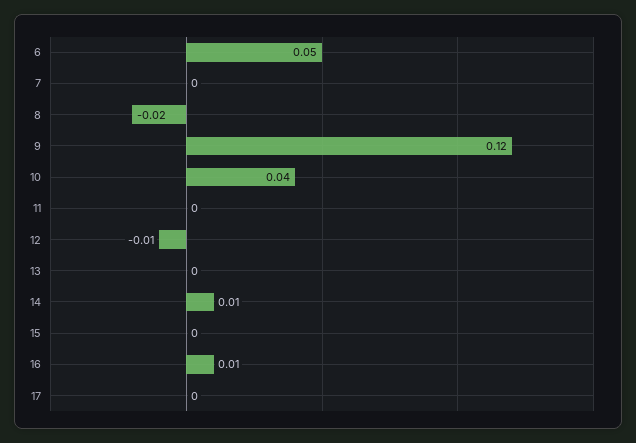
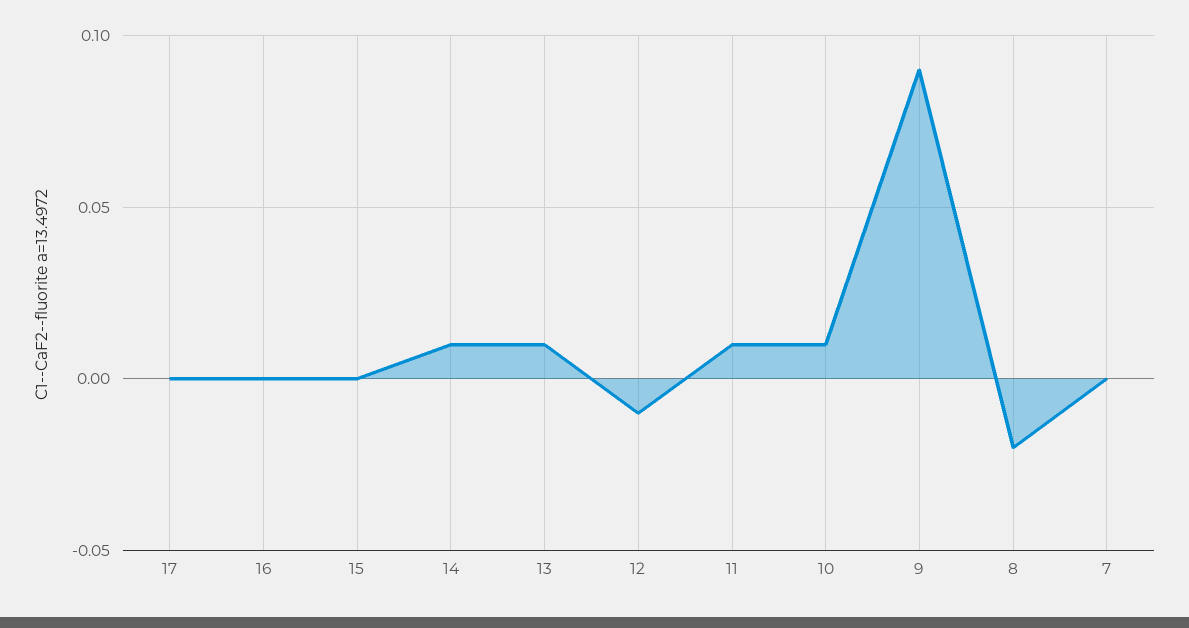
  {
-   "6": 0.05,
    "7": 0,
    "8": -0.02,
-   "9": 0.12,
+   "9": 0.09,
-   "10": 0.04,
+   "10": 0.01,
-   "11": 0,
+   "11": 0.01,
    "12": -0.01,
-   "13": 0,
+   "13": 0.01,
    "14": 0.01,
    "15": 0,
-   "16": 0.01,
+   "16": 0,
    "17": 0
  }

